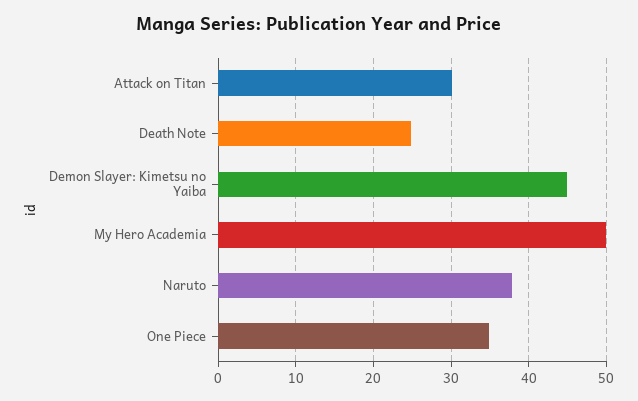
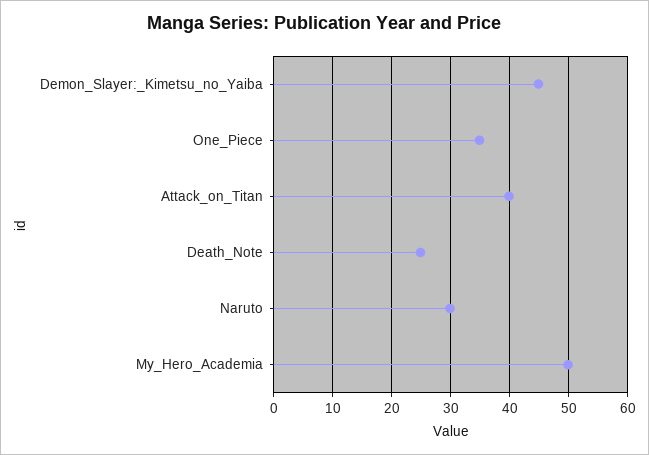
  {
-   "Attack on Titan": 30,
+   "Attack on Titan": 40,
    "Death Note": 25,
    "Demon Slayer: Kimetsu no Yaiba": 45,
    "My Hero Academia": 50,
-   "Naruto": 38,
+   "Naruto": 30,
    "One Piece": 35
  }

